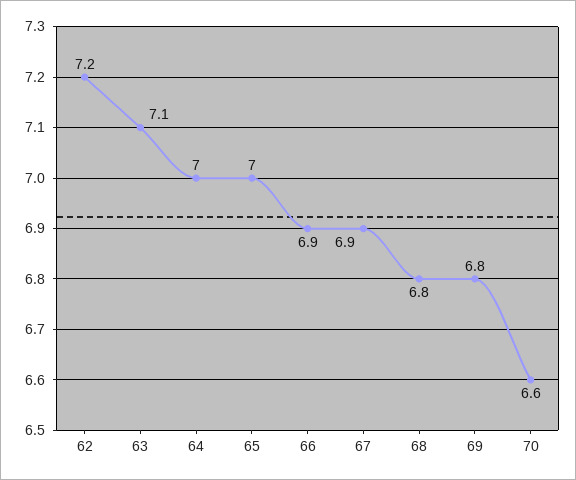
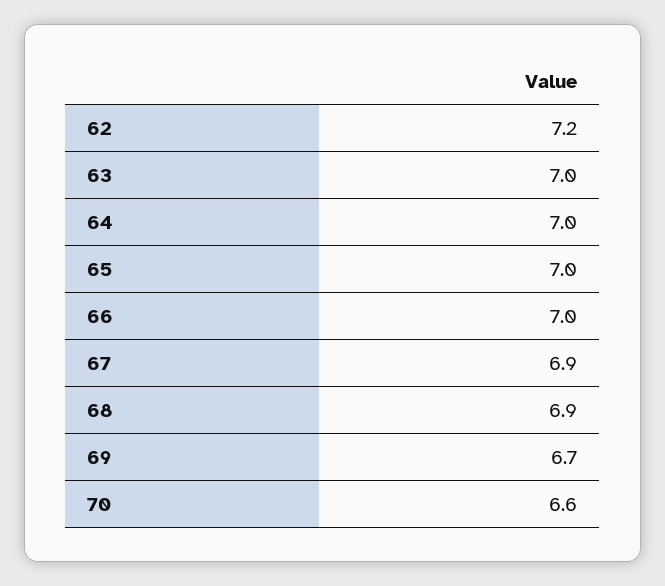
  {
    "62": 7.2,
-   "63": 7.1,
+   "63": 7,
    "64": 7,
    "65": 7,
-   "66": 6.9,
+   "66": 7,
    "67": 6.9,
-   "68": 6.8,
+   "68": 6.9,
-   "69": 6.8,
+   "69": 6.7,
    "70": 6.6
  }

